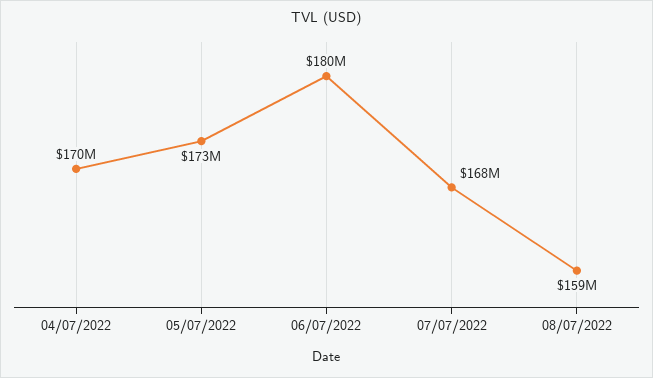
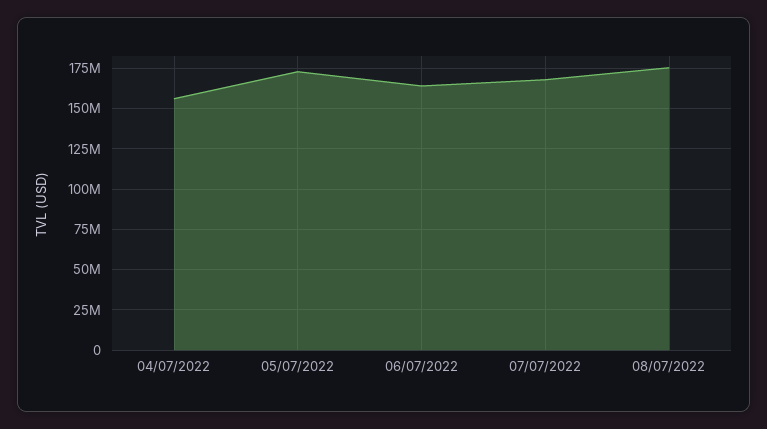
  {
-   "04/07/2022": 170000000,
+   "04/07/2022": 155000000,
    "05/07/2022": 173000000,
-   "06/07/2022": 180000000,
+   "06/07/2022": 165000000,
    "07/07/2022": 168000000,
-   "08/07/2022": 159000000
+   "08/07/2022": 175000000
  }

